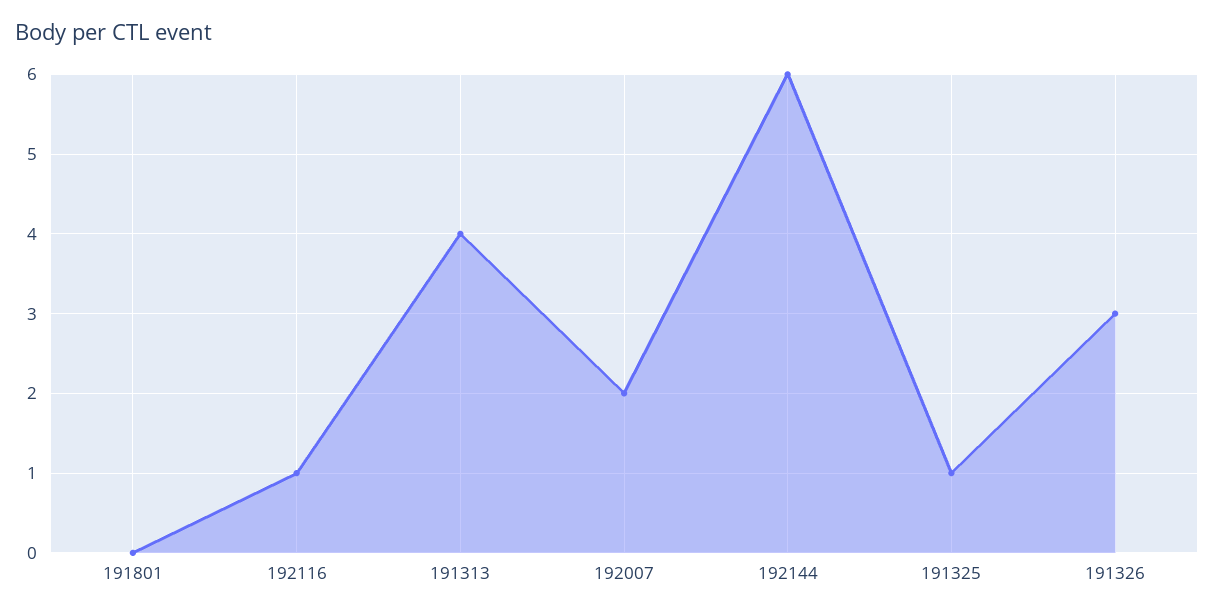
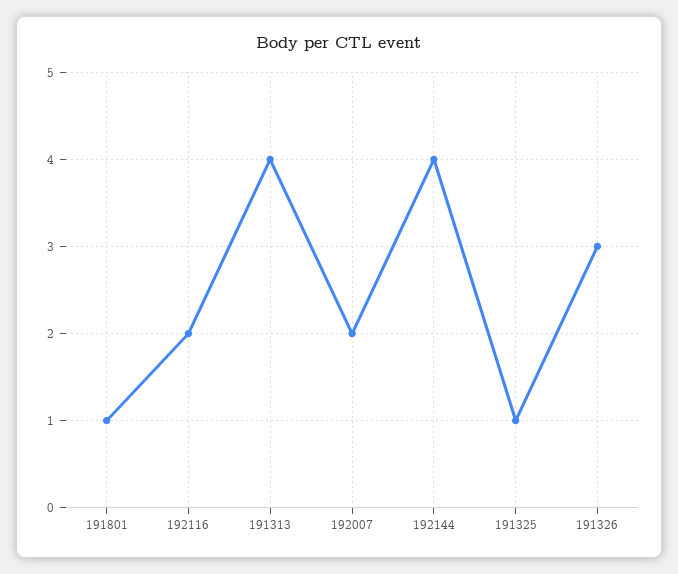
  {
-   "191801": 0,
+   "191801": 1,
-   "192116": 1,
+   "192116": 2,
    "191313": 4,
    "192007": 2,
-   "192144": 6,
+   "192144": 4,
    "191325": 1,
    "191326": 3
  }

